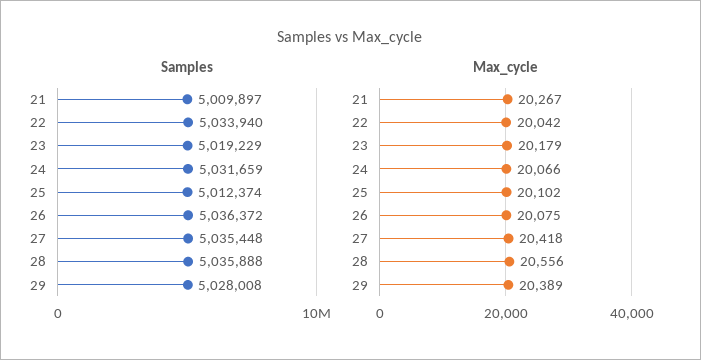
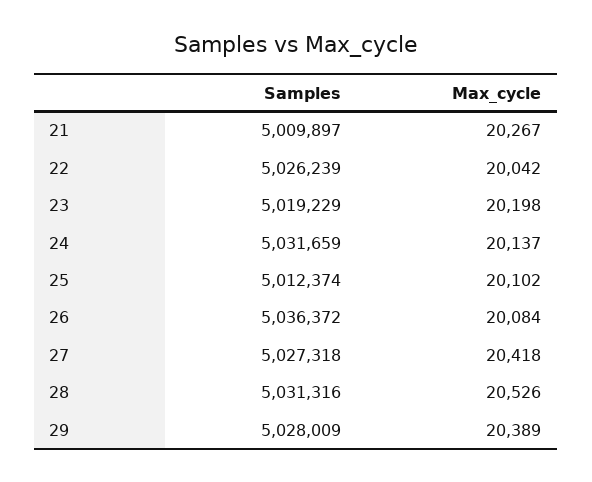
  {
    "Samples": {
      "21": 5009897,
-     "22": 5033940,
+     "22": 5026239,
      "23": 5019229,
      "24": 5031659,
      "25": 5012374,
      "26": 5036372,
-     "27": 5035448,
+     "27": 5027318,
-     "28": 5035888,
+     "28": 5031316,
-     "29": 5028008
+     "29": 5028009
    },
    "Max_cycle": {
      "21": 20267,
      "22": 20042,
-     "23": 20179,
+     "23": 20198,
-     "24": 20066,
+     "24": 20137,
      "25": 20102,
-     "26": 20075,
+     "26": 20084,
      "27": 20418,
-     "28": 20556,
+     "28": 20526,
      "29": 20389
    }
  }

